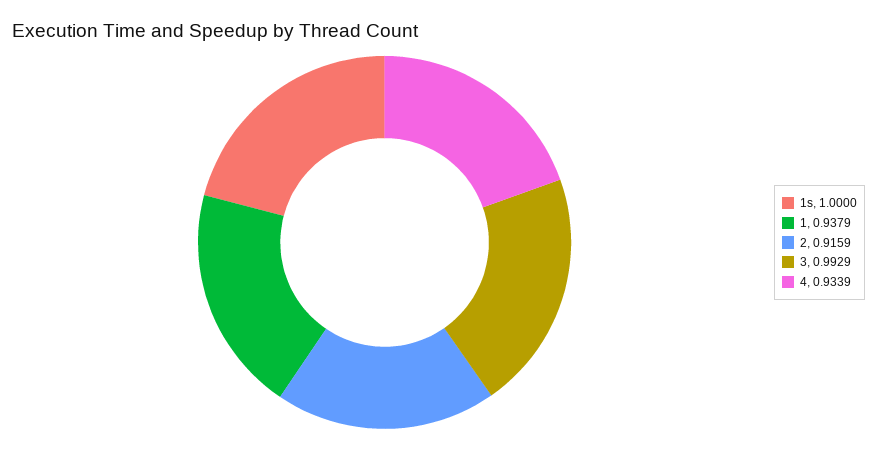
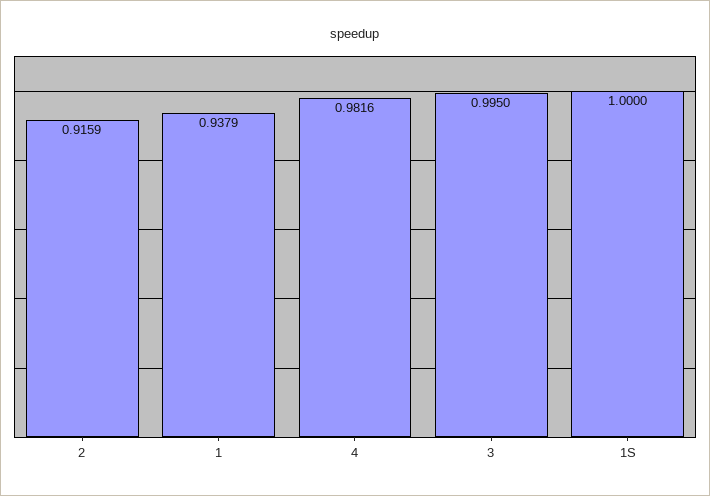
  {
    "1s": 1,
    "1": 0.9379,
    "2": 0.9159,
-   "3": 0.9929,
+   "3": 0.995,
-   "4": 0.9339
+   "4": 0.9816
  }

